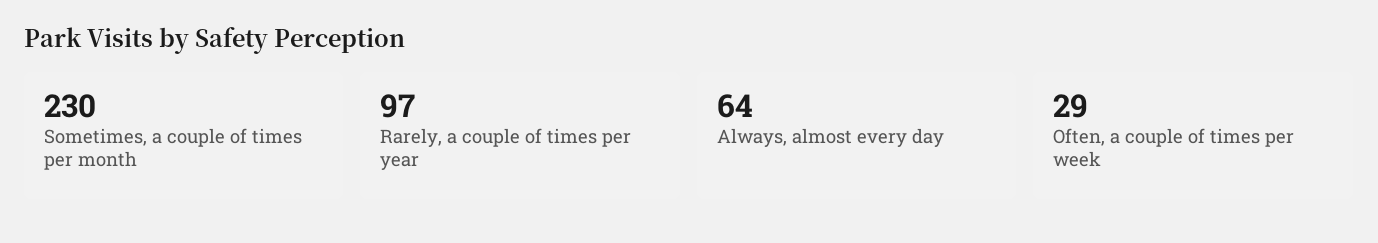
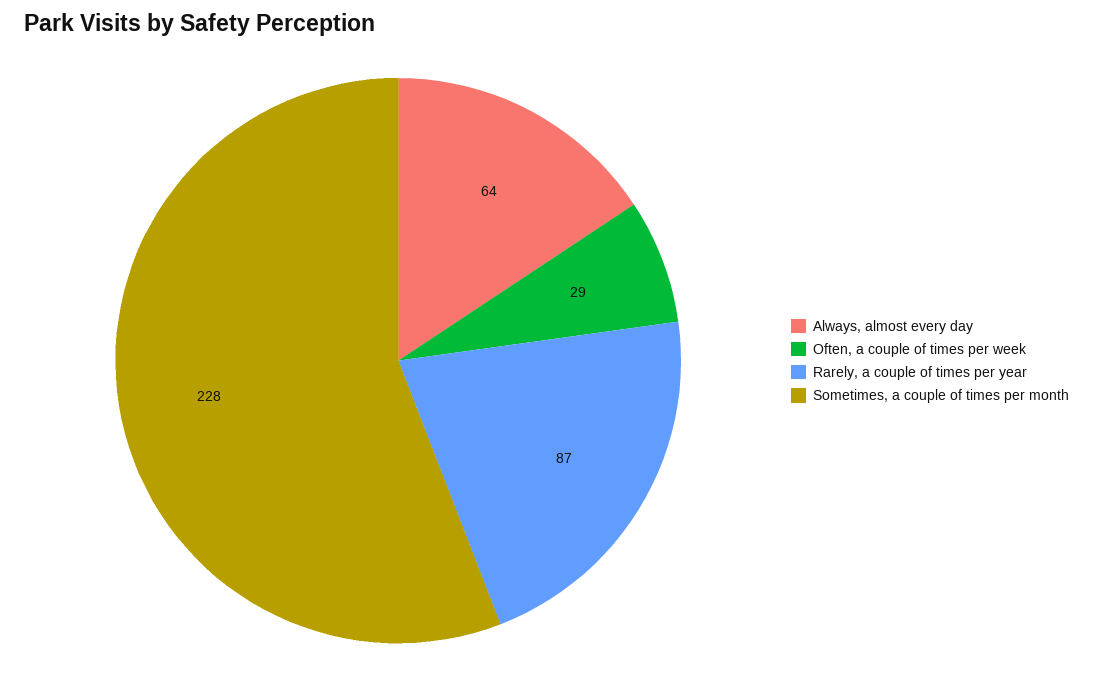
  {
-   "Sometimes, a couple of times per month": 230,
+   "Sometimes, a couple of times per month": 228,
-   "Rarely, a couple of times per year": 97,
+   "Rarely, a couple of times per year": 87,
    "Always, almost every day": 64,
    "Often, a couple of times per week": 29
  }

